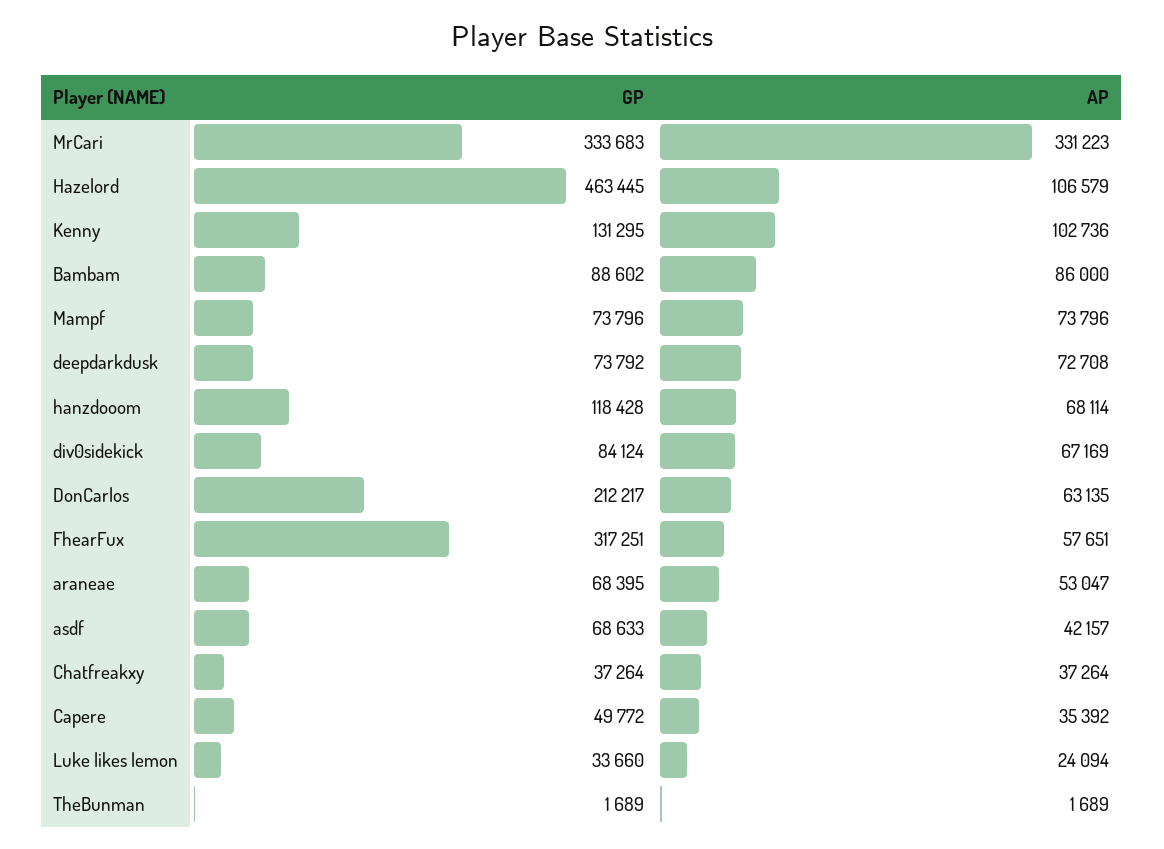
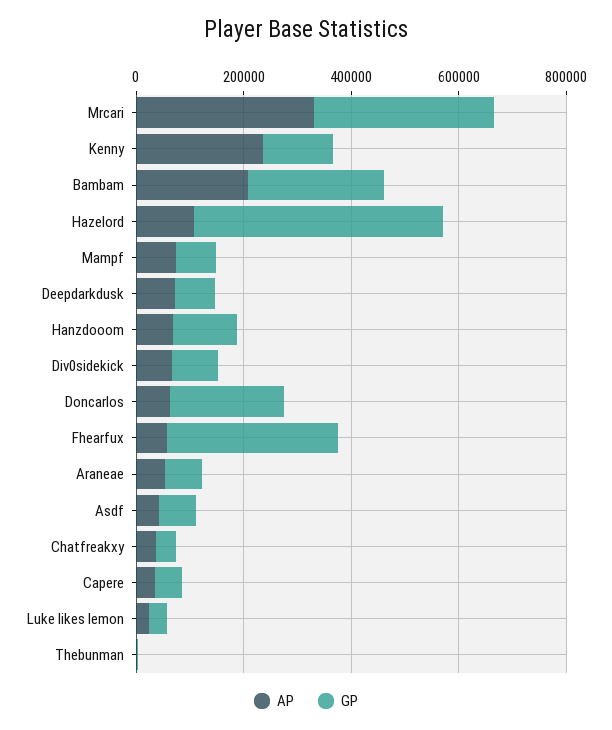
  {
    "GP": {
      "MrCari": 333683,
      "Hazelord": 463445,
      "Kenny": 131295,
-     "Bambam": 88602,
+     "Bambam": 250000,
      "Mampf": 73796,
      "deepdarkdusk": 73792,
      "hanzdooom": 118428,
      "div0sidekick": 84124,
      "DonCarlos": 212217,
      "FhearFux": 317251,
      "araneae": 68395,
      "asdf": 68633,
      "Chatfreakxy": 37264,
      "Capere": 49772,
      "Luke likes lemon": 33660,
      "TheBunman": 1689
    },
    "AP": {
      "MrCari": 331223,
      "Hazelord": 106579,
-     "Kenny": 102736,
+     "Kenny": 250000,
-     "Bambam": 86000,
+     "Bambam": 200000,
      "Mampf": 73796,
      "deepdarkdusk": 72708,
      "hanzdooom": 68114,
      "div0sidekick": 67169,
      "DonCarlos": 63135,
      "FhearFux": 57651,
      "araneae": 53047,
      "asdf": 42157,
      "Chatfreakxy": 37264,
      "Capere": 35392,
      "Luke likes lemon": 24094,
      "TheBunman": 1689
    }
  }

